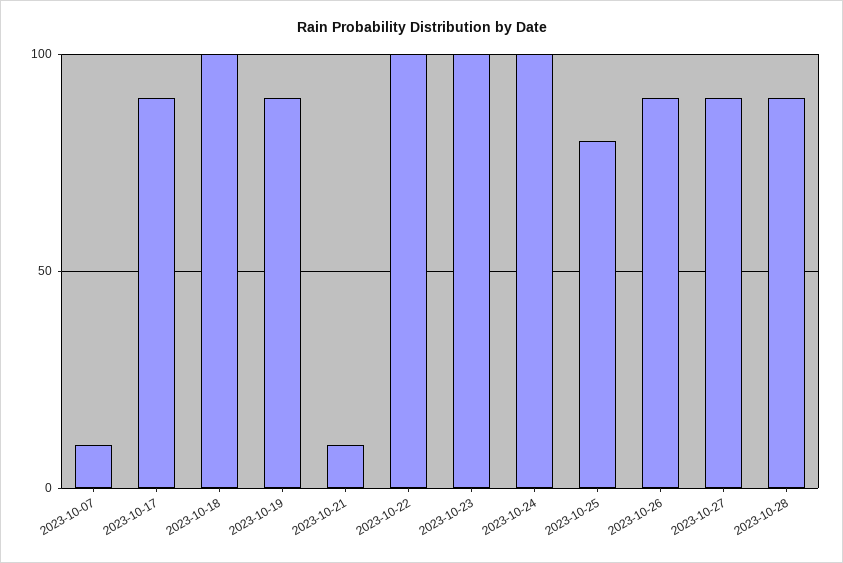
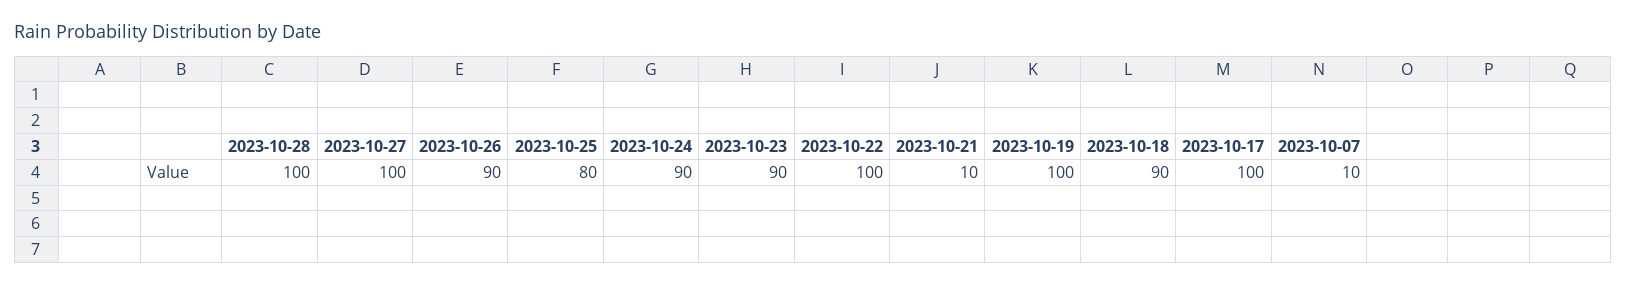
  {
    "2023-10-07": 10,
-   "2023-10-17": 90,
+   "2023-10-17": 100,
-   "2023-10-18": 100,
+   "2023-10-18": 90,
-   "2023-10-19": 90,
+   "2023-10-19": 100,
    "2023-10-21": 10,
    "2023-10-22": 100,
-   "2023-10-23": 100,
+   "2023-10-23": 90,
-   "2023-10-24": 100,
+   "2023-10-24": 90,
    "2023-10-25": 80,
    "2023-10-26": 90,
-   "2023-10-27": 90,
+   "2023-10-27": 100,
-   "2023-10-28": 90
+   "2023-10-28": 100
  }

